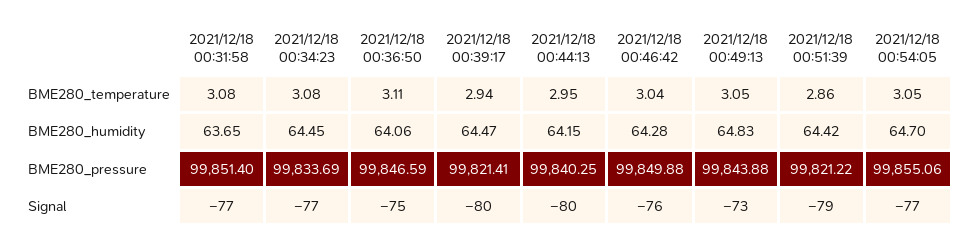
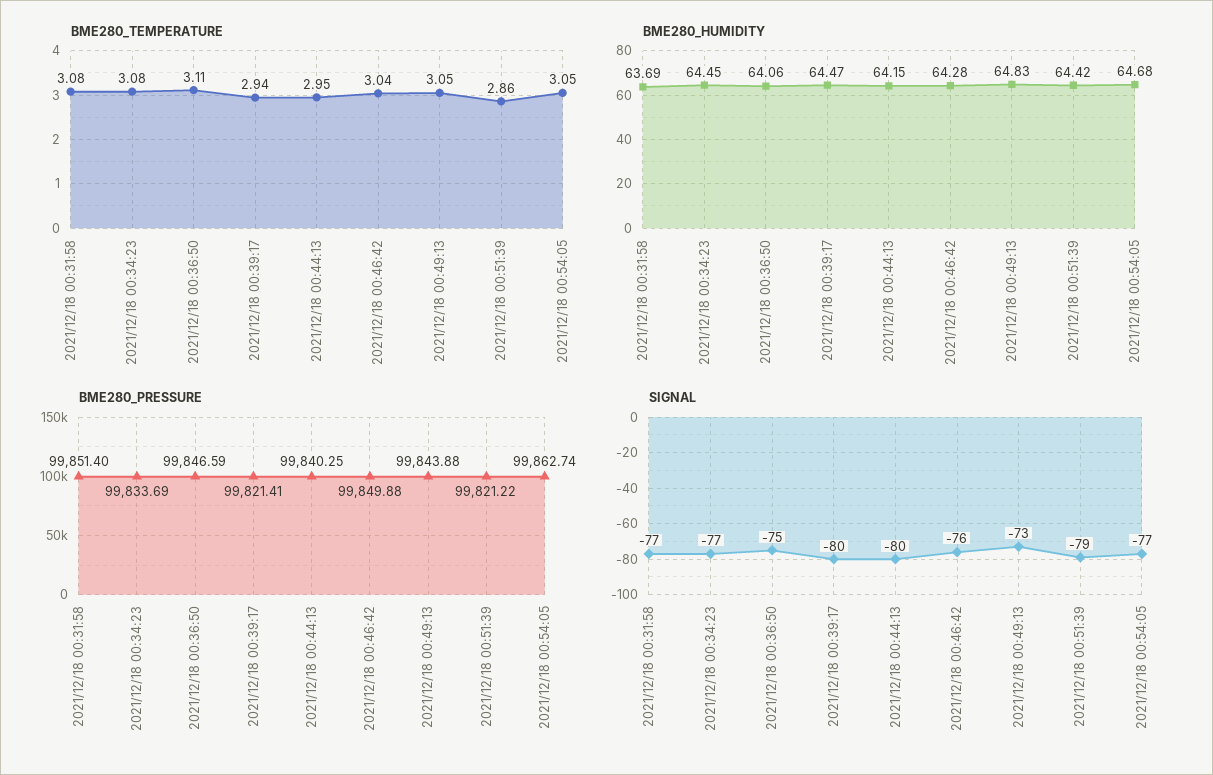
  {
    "BME280_temperature": {
      "2021/12/18 00:31:58": 3.08,
      "2021/12/18 00:34:23": 3.08,
      "2021/12/18 00:36:50": 3.11,
      "2021/12/18 00:39:17": 2.94,
      "2021/12/18 00:44:13": 2.95,
      "2021/12/18 00:46:42": 3.04,
      "2021/12/18 00:49:13": 3.05,
      "2021/12/18 00:51:39": 2.86,
      "2021/12/18 00:54:05": 3.05
    },
    "BME280_humidity": {
-     "2021/12/18 00:31:58": 63.65,
+     "2021/12/18 00:31:58": 63.69,
      "2021/12/18 00:34:23": 64.45,
      "2021/12/18 00:36:50": 64.06,
      "2021/12/18 00:39:17": 64.47,
      "2021/12/18 00:44:13": 64.15,
      "2021/12/18 00:46:42": 64.28,
      "2021/12/18 00:49:13": 64.83,
      "2021/12/18 00:51:39": 64.42,
-     "2021/12/18 00:54:05": 64.7
+     "2021/12/18 00:54:05": 64.68
    },
    "BME280_pressure": {
      "2021/12/18 00:31:58": 99851.4,
      "2021/12/18 00:34:23": 99833.69,
      "2021/12/18 00:36:50": 99846.59,
      "2021/12/18 00:39:17": 99821.41,
      "2021/12/18 00:44:13": 99840.25,
      "2021/12/18 00:46:42": 99849.88,
      "2021/12/18 00:49:13": 99843.88,
      "2021/12/18 00:51:39": 99821.22,
-     "2021/12/18 00:54:05": 99855.06
+     "2021/12/18 00:54:05": 99862.74
    },
    "Signal": {
      "2021/12/18 00:31:58": -77,
      "2021/12/18 00:34:23": -77,
      "2021/12/18 00:36:50": -75,
      "2021/12/18 00:39:17": -80,
      "2021/12/18 00:44:13": -80,
      "2021/12/18 00:46:42": -76,
      "2021/12/18 00:49:13": -73,
      "2021/12/18 00:51:39": -79,
      "2021/12/18 00:54:05": -77
    }
  }

